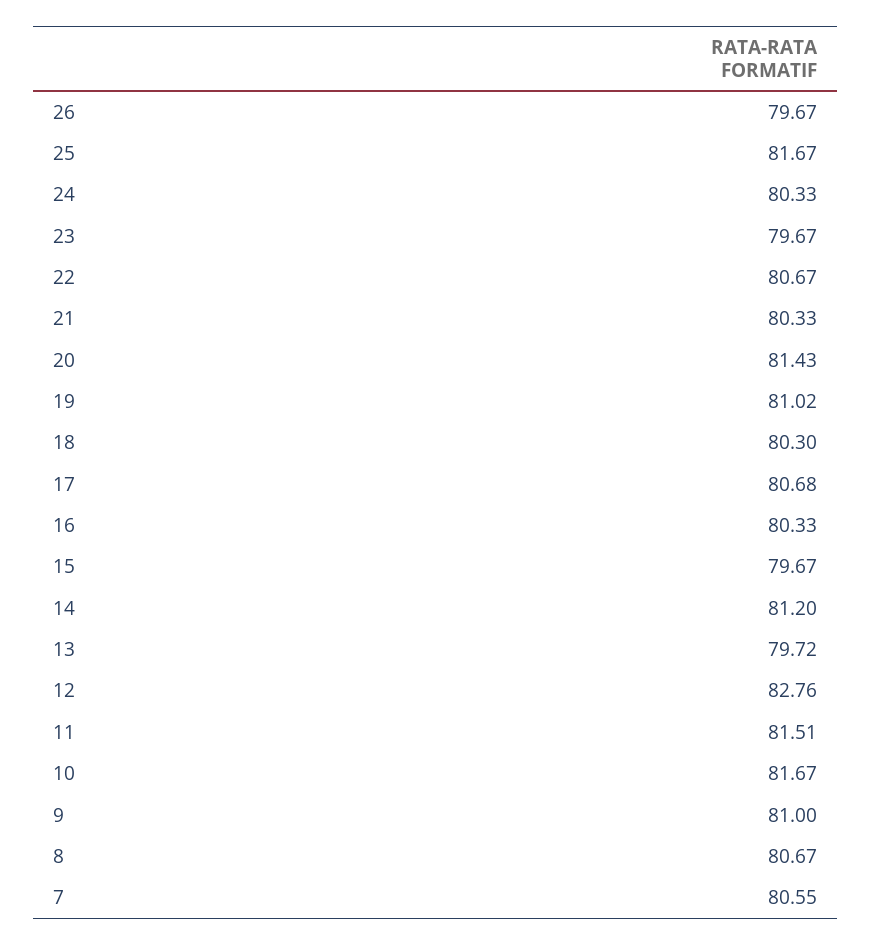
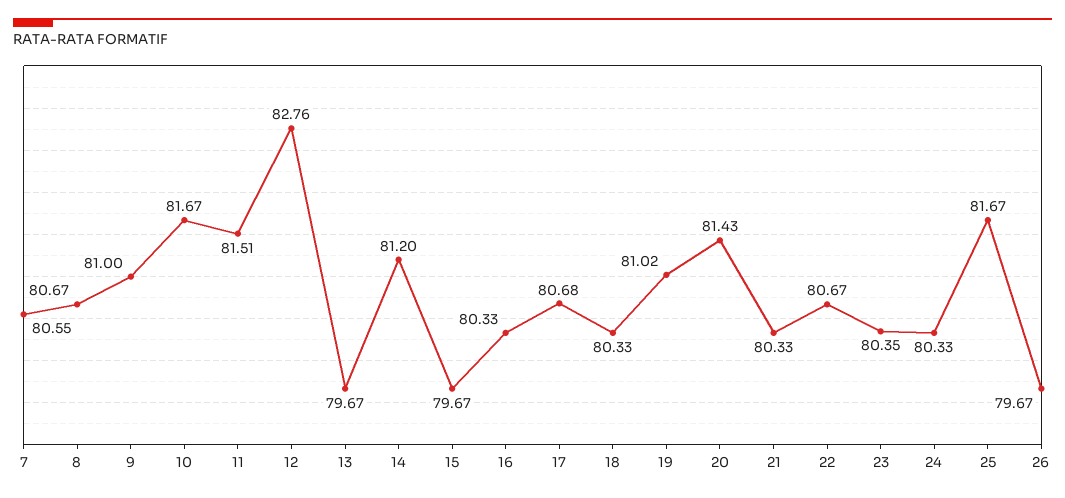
  {
    "26": 79.67,
    "25": 81.67,
    "24": 80.33,
-   "23": 79.67,
+   "23": 80.35,
    "22": 80.67,
    "21": 80.33,
    "20": 81.43,
    "19": 81.02,
-   "18": 80.3,
+   "18": 80.33,
    "17": 80.68,
    "16": 80.33,
    "15": 79.67,
    "14": 81.2,
-   "13": 79.72,
+   "13": 79.67,
    "12": 82.76,
    "11": 81.51,
    "10": 81.67,
    "9": 81,
    "8": 80.67,
    "7": 80.55
  }

